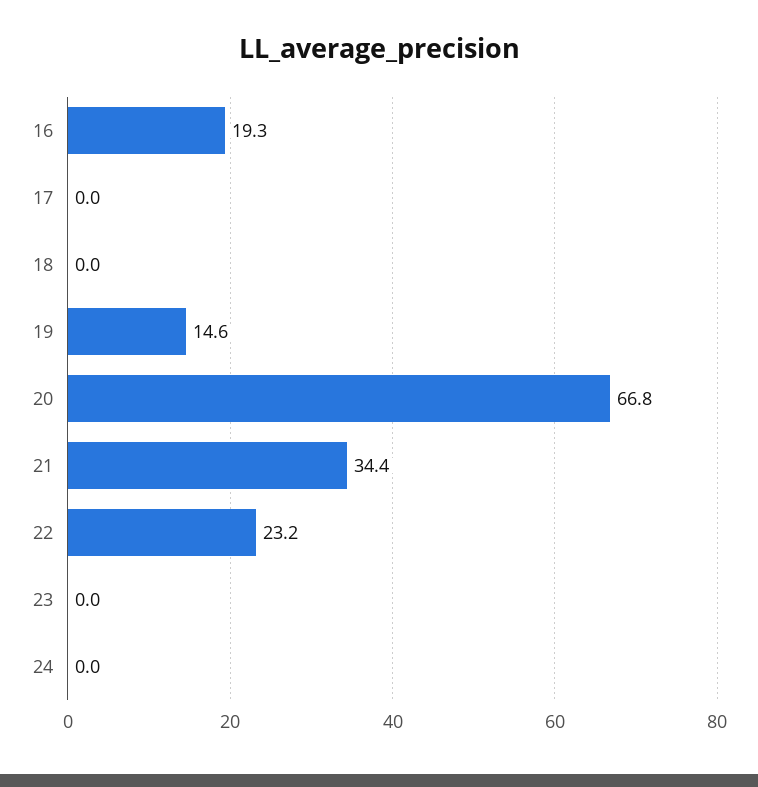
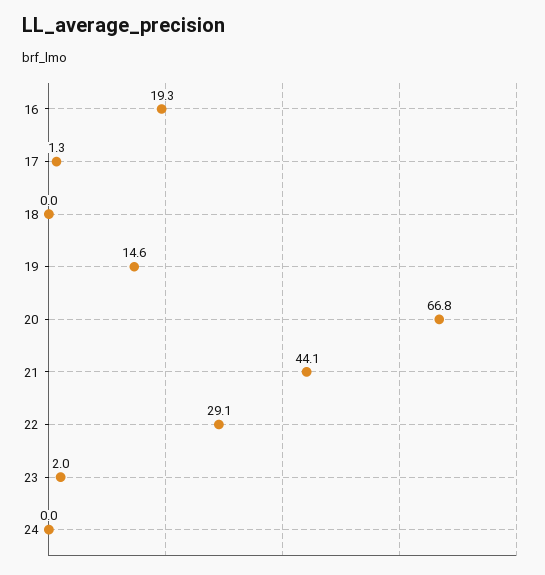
  {
    "16": 19.3,
-   "17": 0,
+   "17": 1.3,
    "18": 0,
    "19": 14.6,
    "20": 66.8,
-   "21": 34.4,
+   "21": 44.1,
-   "22": 23.2,
+   "22": 29.1,
-   "23": 0,
+   "23": 2,
    "24": 0
  }

